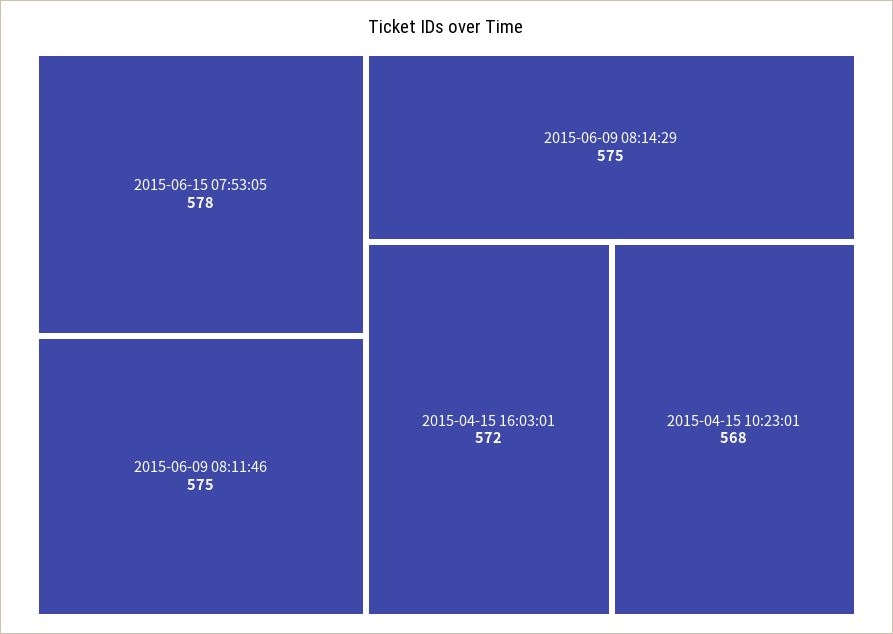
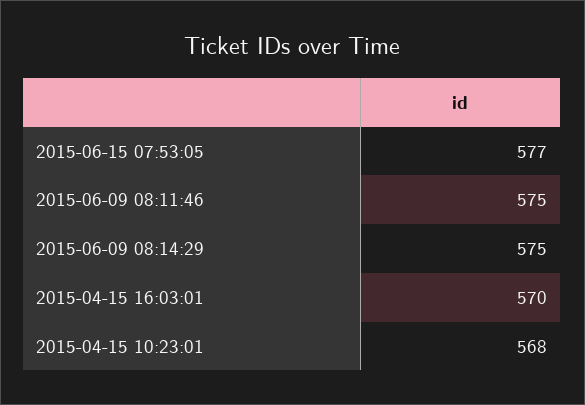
  {
-   "2015-06-15 07:53:05": 578,
+   "2015-06-15 07:53:05": 577,
    "2015-06-09 08:11:46": 575,
    "2015-06-09 08:14:29": 575,
-   "2015-04-15 16:03:01": 572,
+   "2015-04-15 16:03:01": 570,
    "2015-04-15 10:23:01": 568
  }

